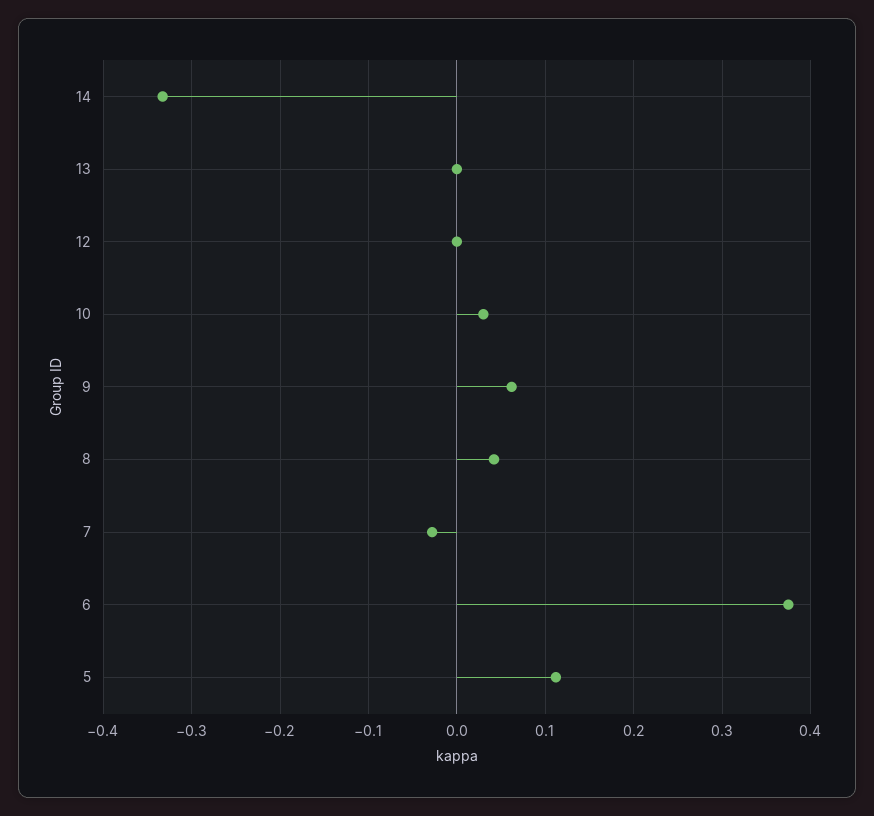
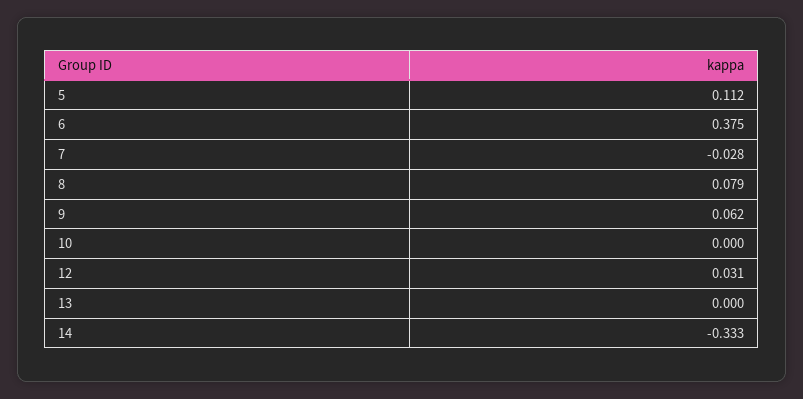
  {
    "14": -0.333,
    "13": 0,
-   "12": 0,
+   "12": 0.031,
-   "10": 0.03,
+   "10": 0,
    "9": 0.062,
-   "8": 0.04,
+   "8": 0.079,
    "7": -0.028,
    "6": 0.375,
    "5": 0.112
  }

